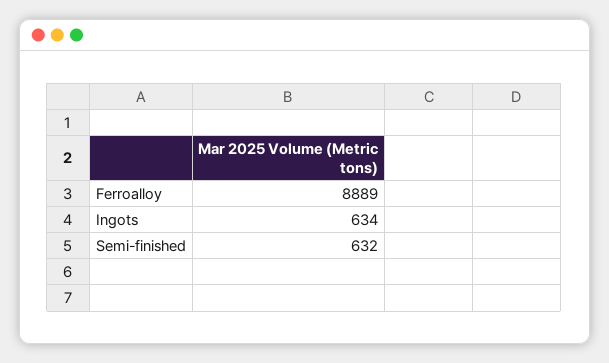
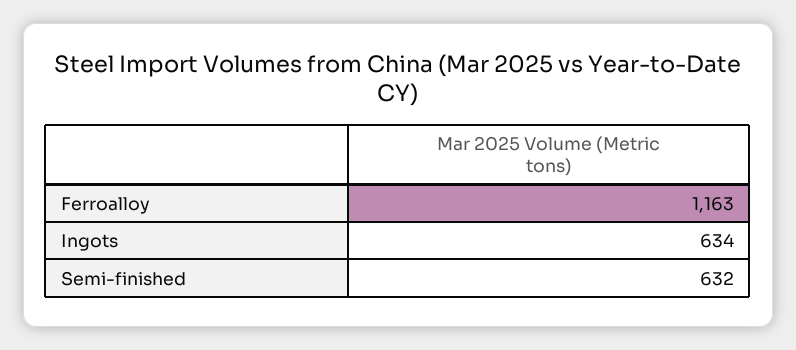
  {
-   "Ferroalloy": 8889,
+   "Ferroalloy": 1163,
    "Ingots": 634,
    "Semi-finished": 632
  }

